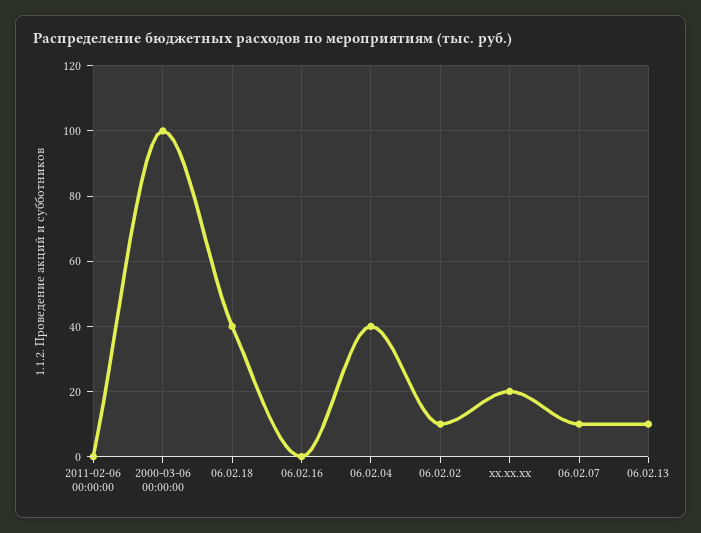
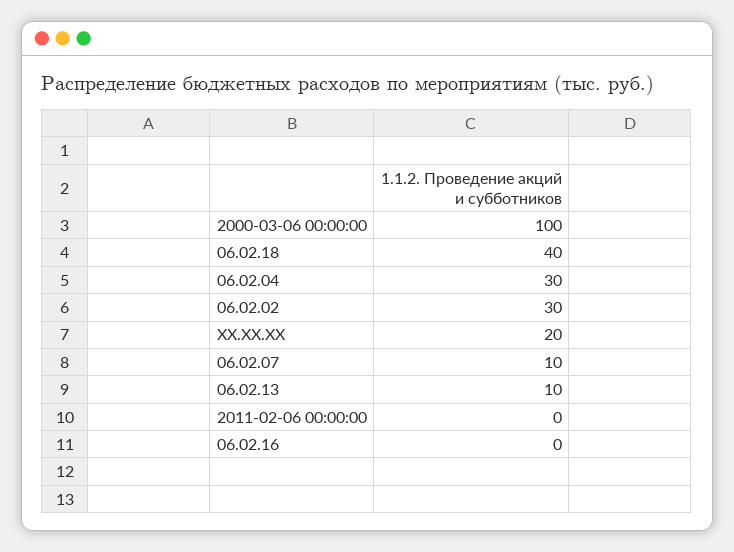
  {
    "2011-02-06 00:00:00": 0,
    "2000-03-06 00:00:00": 100,
    "06.02.18": 40,
    "06.02.16": 0,
-   "06.02.04": 40,
+   "06.02.04": 30,
-   "06.02.02": 10,
+   "06.02.02": 30,
    "хх.хх.хх": 20,
    "06.02.07": 10,
    "06.02.13": 10
  }

